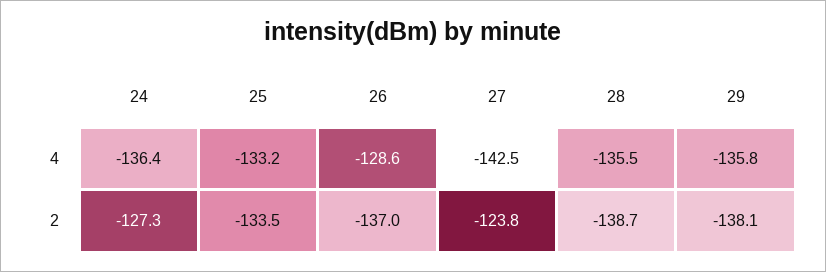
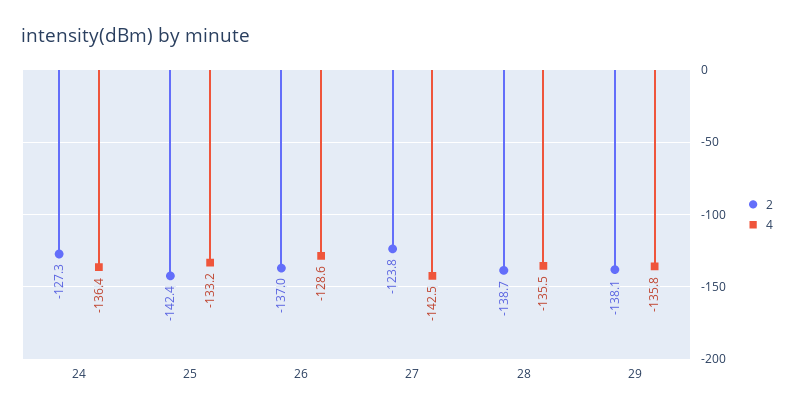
  {
    "4": {
      "24": -136.4,
      "25": -133.2,
      "26": -128.6,
      "27": -142.5,
      "28": -135.5,
      "29": -135.8
    },
    "2": {
      "24": -127.3,
-     "25": -133.5,
+     "25": -142.4,
      "26": -137,
      "27": -123.8,
      "28": -138.7,
      "29": -138.1
    }
  }

